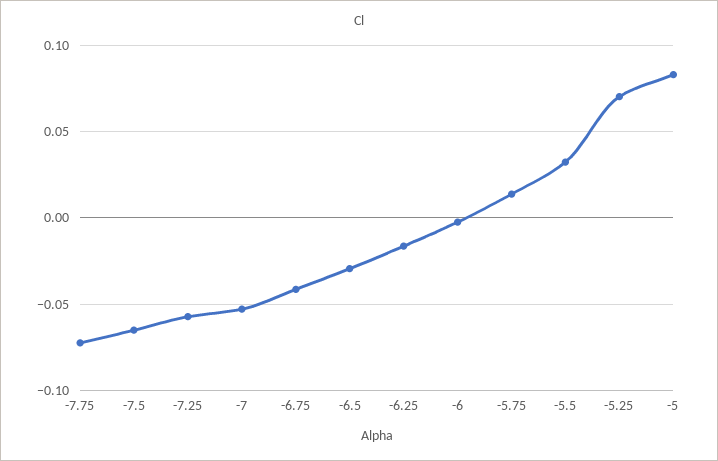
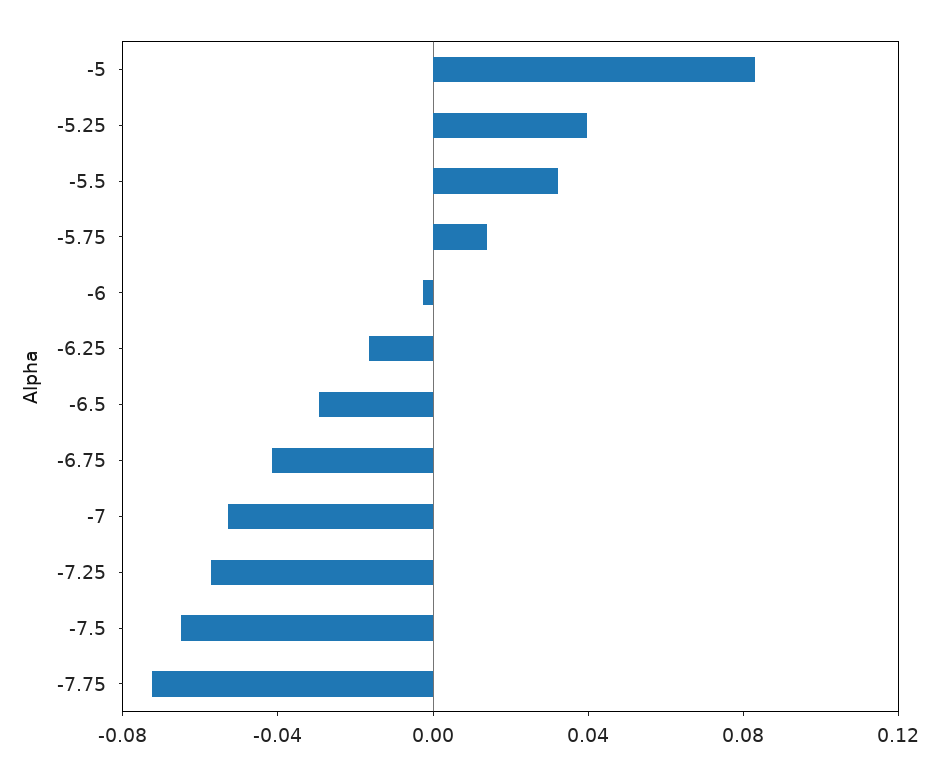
  {
    "-7.75": -0.075,
    "-7.5": -0.065,
    "-7.25": -0.055,
    "-7": -0.055,
    "-6.75": -0.04,
    "-6.5": -0.03,
    "-6.25": -0.015,
    "-6": -0.005,
    "-5.75": 0.015,
    "-5.5": 0.03,
-   "-5.25": 0.07,
+   "-5.25": 0.04,
    "-5": 0.085
  }

